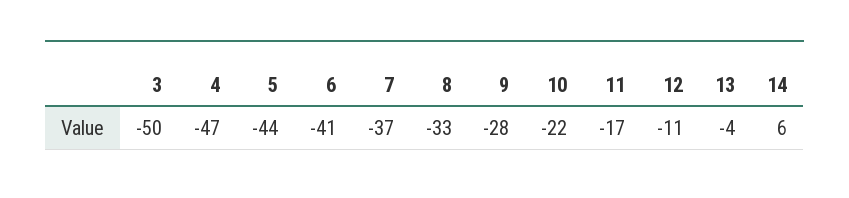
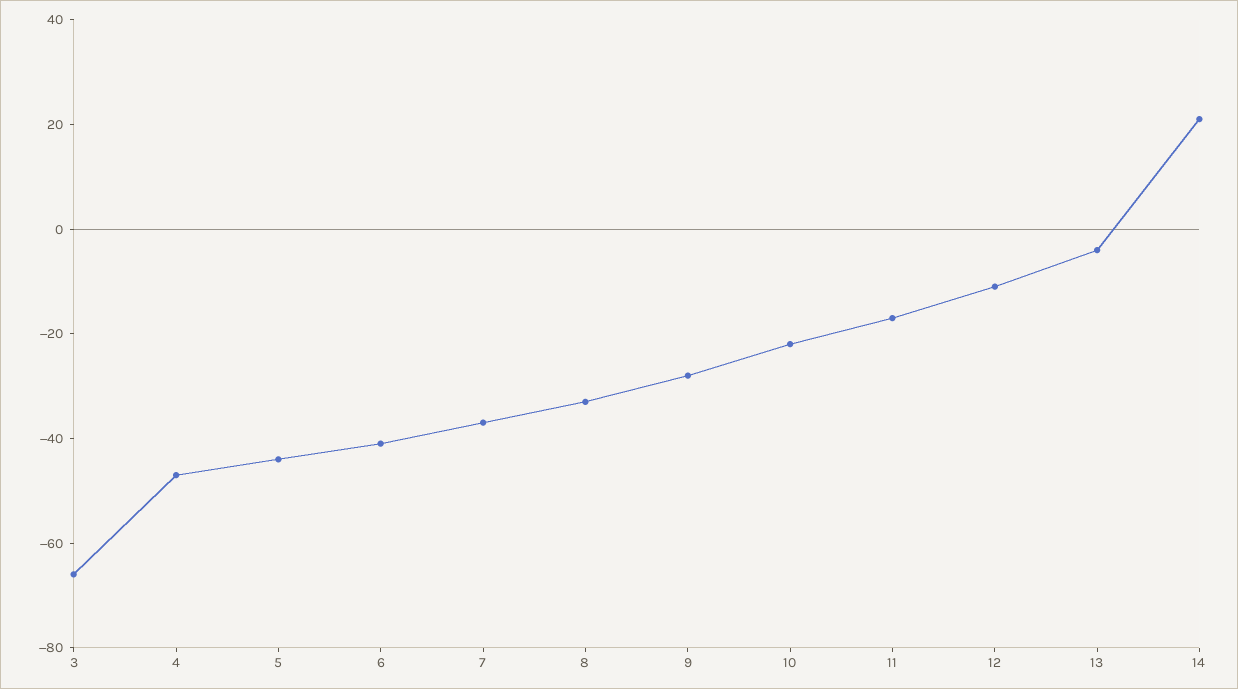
  {
-   "3": -50,
+   "3": -65,
    "4": -47,
    "5": -44,
    "6": -41,
    "7": -37,
    "8": -33,
    "9": -28,
    "10": -22,
    "11": -17,
    "12": -11,
    "13": -4,
-   "14": 6
+   "14": 20
  }

